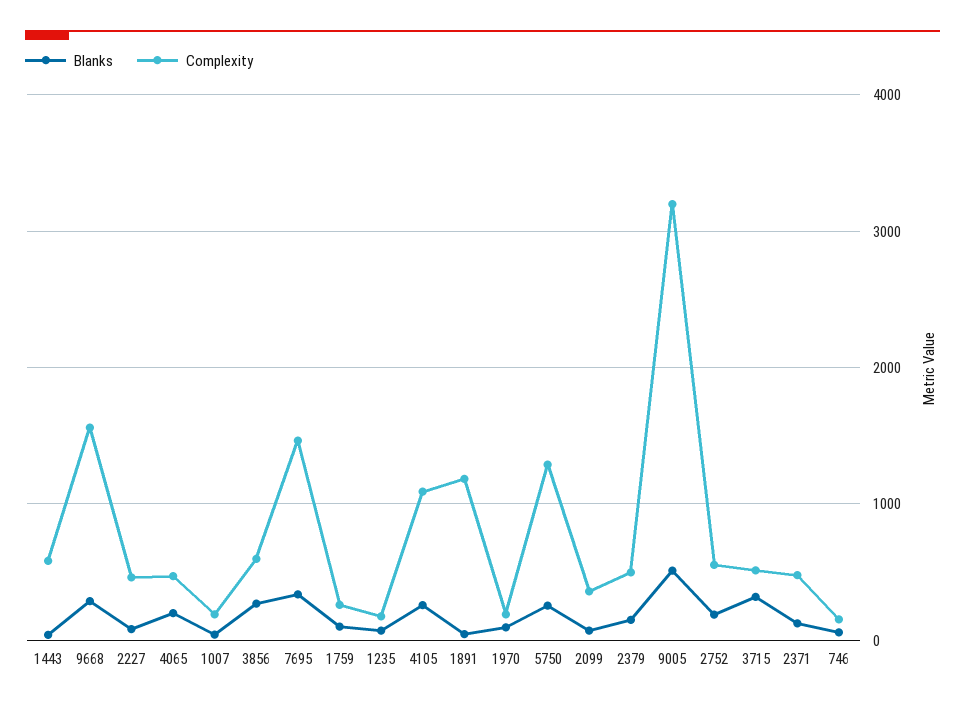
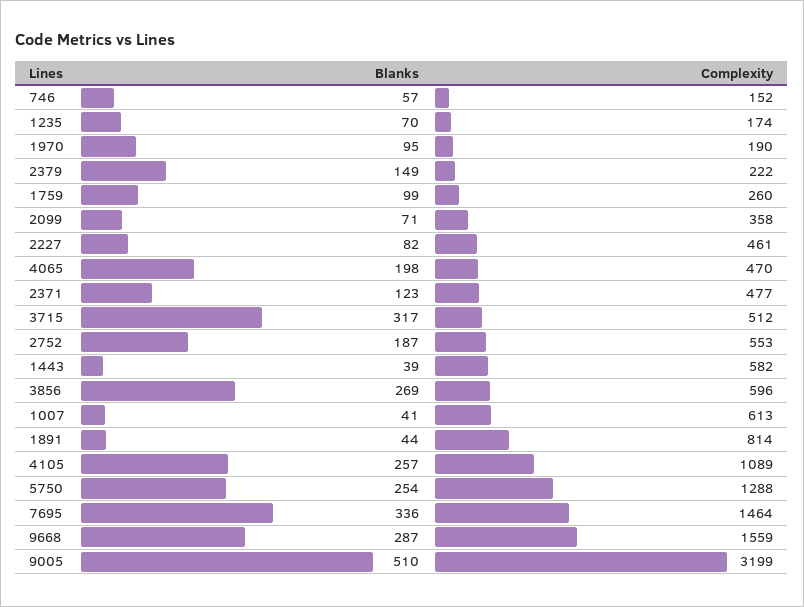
  {
    "Blanks": {
      "1443": 39,
      "9668": 287,
      "2227": 82,
      "4065": 198,
      "1007": 41,
      "3856": 269,
      "7695": 336,
      "1759": 99,
      "1235": 70,
      "4105": 257,
      "1891": 44,
      "1970": 95,
      "5750": 254,
      "2099": 71,
      "2379": 149,
      "9005": 510,
      "2752": 187,
      "3715": 317,
      "2371": 123,
      "746": 57
    },
    "Complexity": {
      "1443": 582,
      "9668": 1559,
      "2227": 461,
      "4065": 470,
-     "1007": 200,
+     "1007": 613,
      "3856": 596,
      "7695": 1464,
      "1759": 260,
      "1235": 174,
      "4105": 1089,
-     "1891": 1200,
+     "1891": 814,
      "1970": 190,
      "5750": 1288,
      "2099": 358,
-     "2379": 500,
+     "2379": 222,
      "9005": 3199,
      "2752": 553,
      "3715": 512,
      "2371": 477,
      "746": 152
    }
  }

